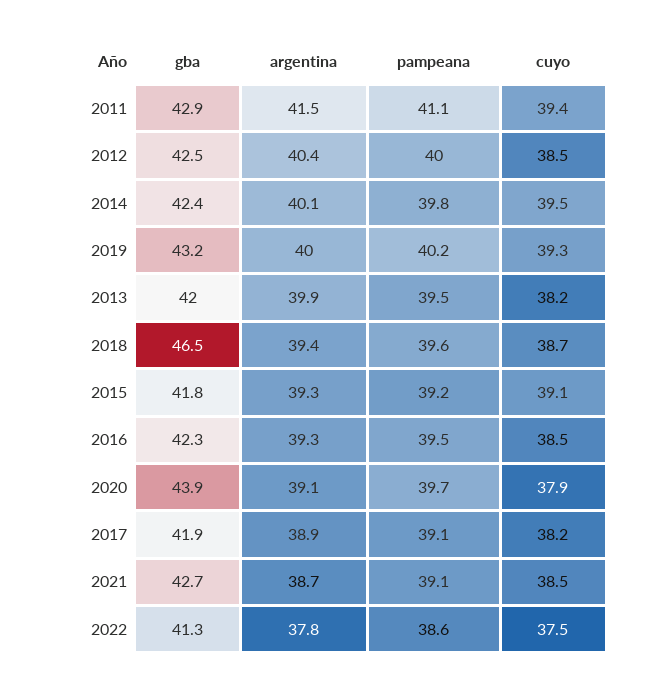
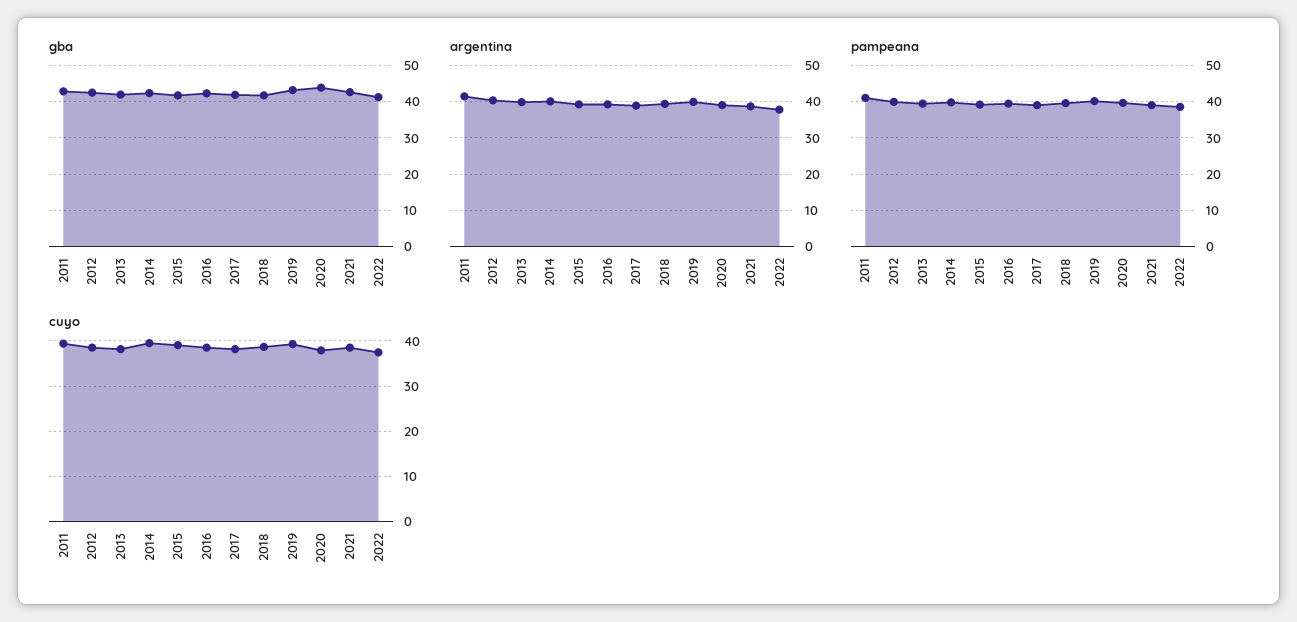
  {
    "gba": {
      "2011": 42.9,
      "2012": 42.5,
      "2014": 42.4,
      "2019": 43.2,
      "2013": 42,
-     "2018": 46.5,
+     "2018": 42,
      "2015": 41.8,
      "2016": 42.3,
      "2020": 43.9,
      "2017": 41.9,
      "2021": 42.7,
      "2022": 41.3
    },
    "argentina": {
      "2011": 41.5,
      "2012": 40.4,
      "2014": 40.1,
      "2019": 40,
      "2013": 39.9,
      "2018": 39.4,
      "2015": 39.3,
      "2016": 39.3,
      "2020": 39.1,
      "2017": 38.9,
      "2021": 38.7,
      "2022": 37.8
    },
    "pampeana": {
      "2011": 41.1,
      "2012": 40,
      "2014": 39.8,
      "2019": 40.2,
      "2013": 39.5,
      "2018": 39.6,
      "2015": 39.2,
      "2016": 39.5,
      "2020": 39.7,
      "2017": 39.1,
      "2021": 39.1,
      "2022": 38.6
    },
    "cuyo": {
      "2011": 39.4,
      "2012": 38.5,
      "2014": 39.5,
      "2019": 39.3,
      "2013": 38.2,
      "2018": 38.7,
      "2015": 39.1,
      "2016": 38.5,
      "2020": 37.9,
      "2017": 38.2,
      "2021": 38.5,
      "2022": 37.5
    }
  }

